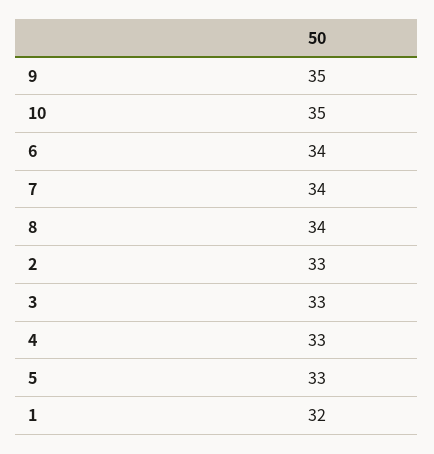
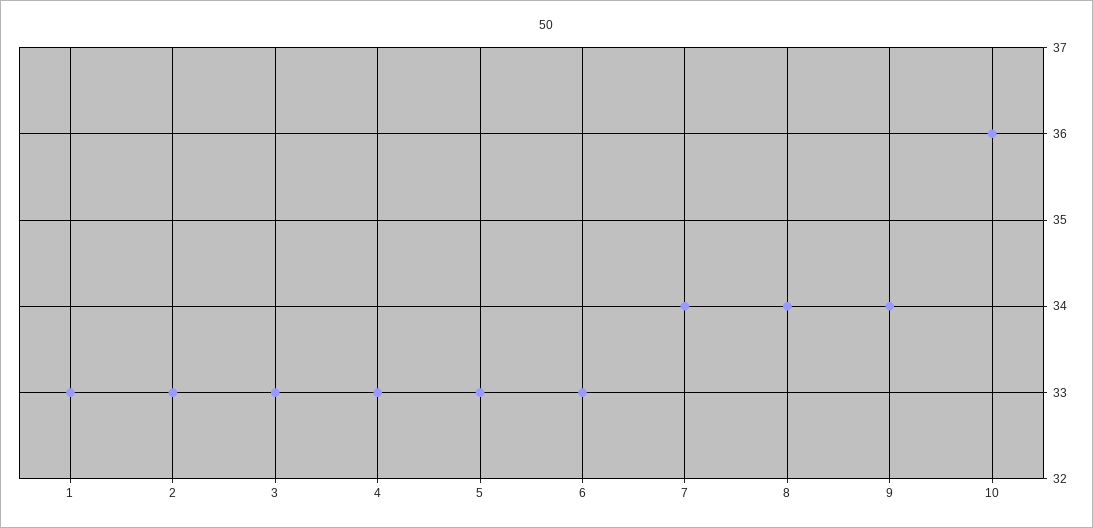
  {
-   "9": 35,
+   "9": 34,
-   "10": 35,
+   "10": 36,
-   "6": 34,
+   "6": 33,
    "7": 34,
    "8": 34,
    "2": 33,
    "3": 33,
    "4": 33,
    "5": 33,
-   "1": 32
+   "1": 33
  }

